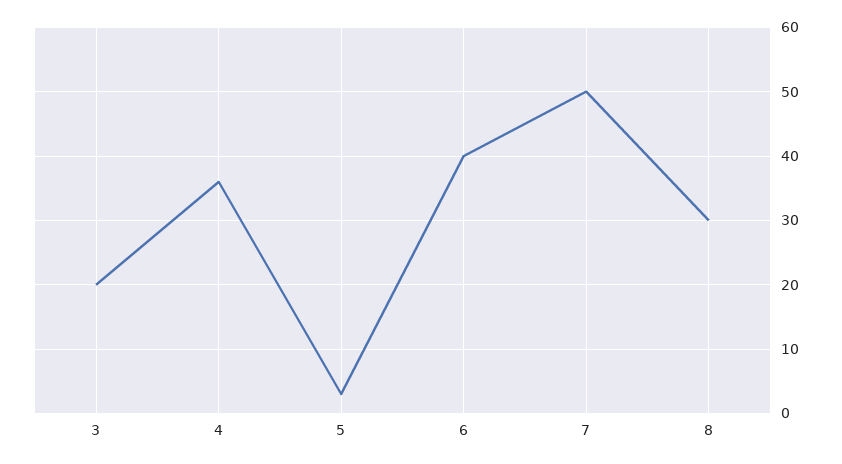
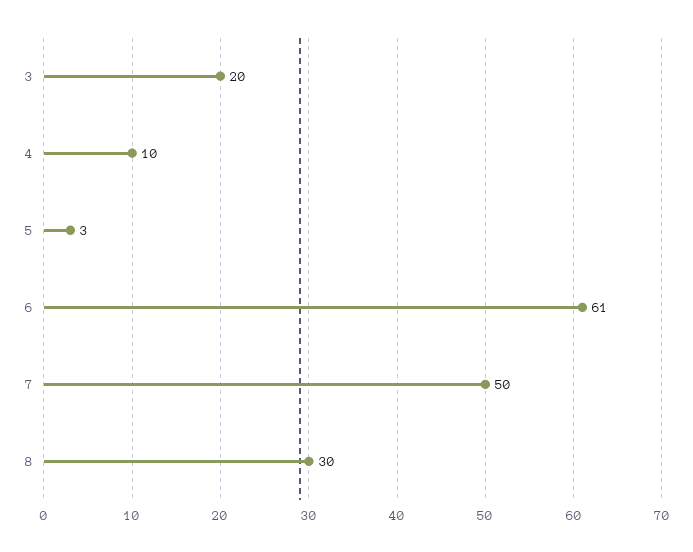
  {
    "3": 20,
-   "4": 36,
+   "4": 10,
    "5": 3,
-   "6": 40,
+   "6": 61,
    "7": 50,
    "8": 30
  }

